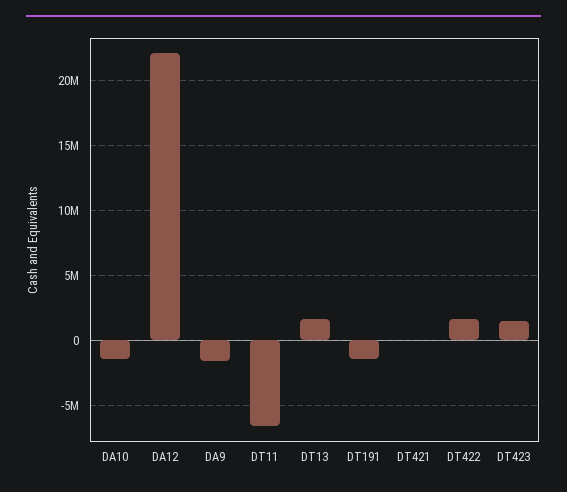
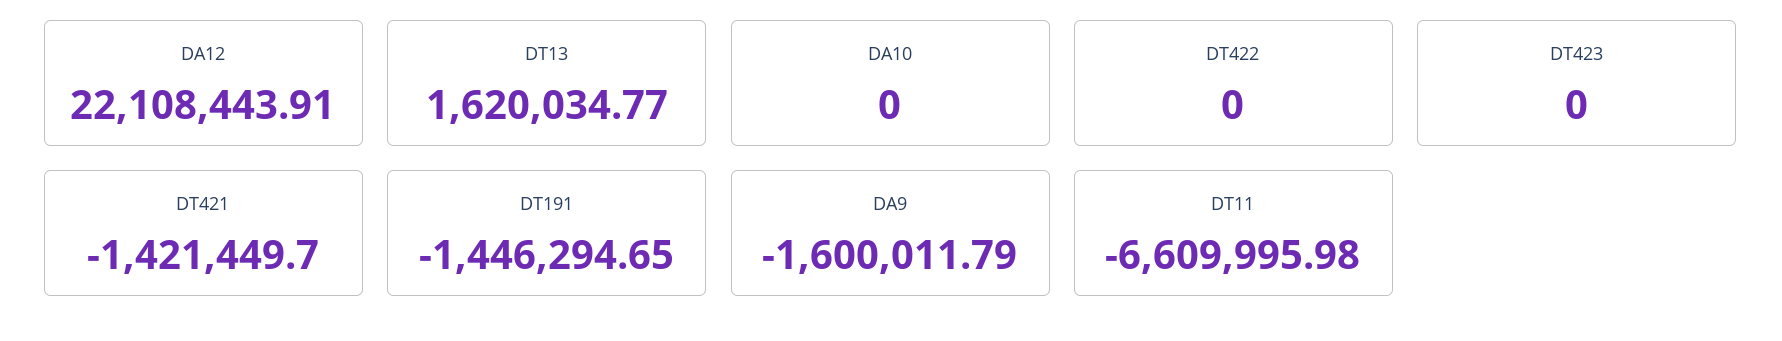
  {
-   "DA10": -1500000,
+   "DA10": 0,
    "DA12": 22108443.91,
    "DA9": -1600011.79,
    "DT11": -6609995.98,
    "DT13": 1620034.77,
    "DT191": -1446294.65,
-   "DT421": 0,
+   "DT421": -1421449.7,
-   "DT422": 1500000,
+   "DT422": 0,
-   "DT423": 1500000
+   "DT423": 0
  }

